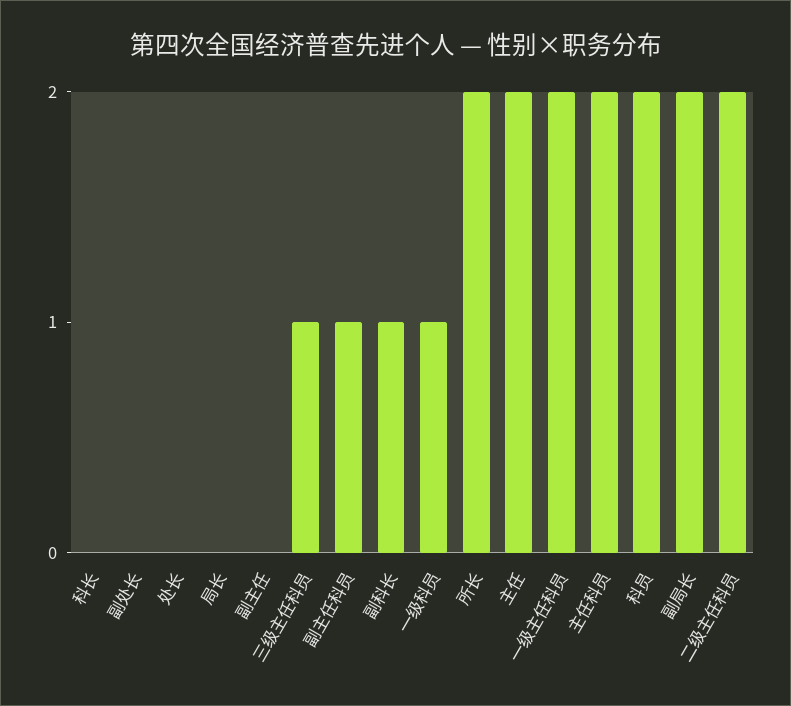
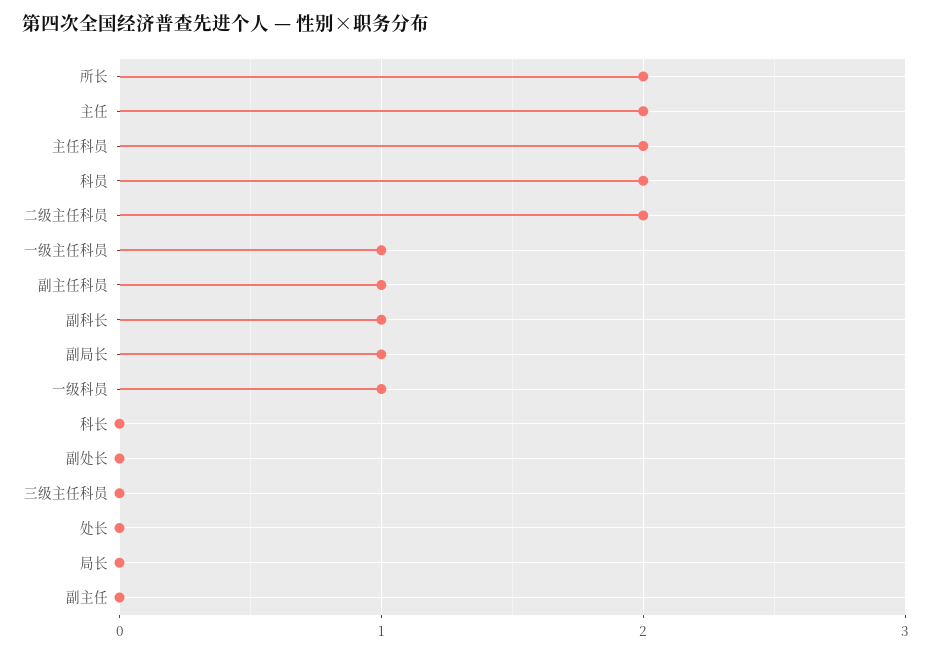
  {
    "科长": 0,
    "副处长": 0,
    "处长": 0,
    "局长": 0,
    "副主任": 0,
-   "三级主任科员": 1,
+   "三级主任科员": 0,
    "副主任科员": 1,
    "副科长": 1,
    "一级科员": 1,
    "所长": 2,
    "主任": 2,
-   "一级主任科员": 2,
+   "一级主任科员": 1,
    "主任科员": 2,
    "科员": 2,
-   "副局长": 2,
+   "副局长": 1,
    "二级主任科员": 2
  }

